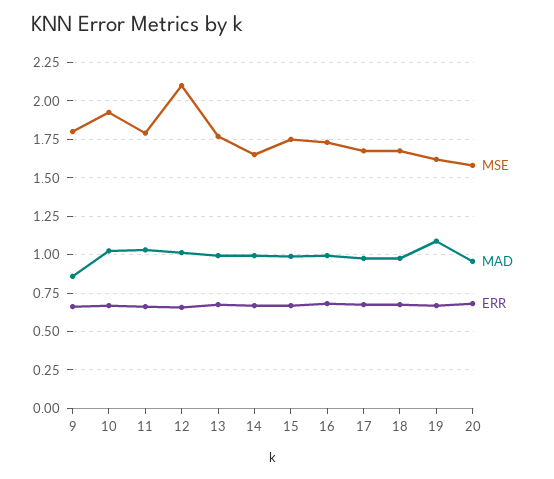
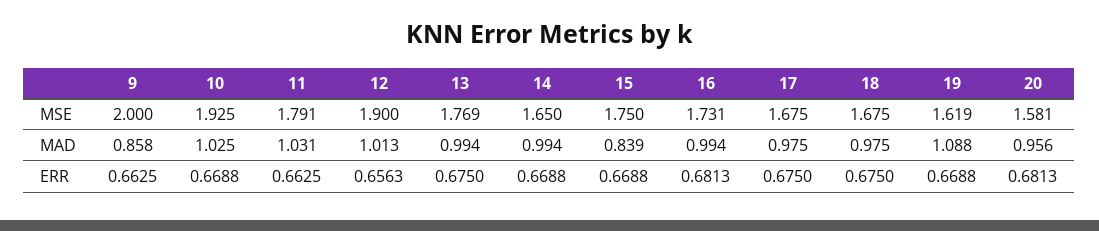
  {
    "MSE": {
-     "9": 1.8,
+     "9": 2,
      "10": 1.925,
      "11": 1.791,
-     "12": 2.1,
+     "12": 1.9,
      "13": 1.769,
      "14": 1.65,
      "15": 1.75,
      "16": 1.731,
      "17": 1.675,
      "18": 1.675,
      "19": 1.619,
      "20": 1.581
    },
    "MAD": {
      "9": 0.858,
      "10": 1.025,
      "11": 1.031,
      "12": 1.013,
      "13": 0.994,
      "14": 0.994,
-     "15": 1,
+     "15": 0.839,
      "16": 0.994,
      "17": 0.975,
      "18": 0.975,
      "19": 1.088,
      "20": 0.956
    },
    "ERR": {
      "9": 0.6625,
      "10": 0.6688,
      "11": 0.6625,
      "12": 0.6563,
      "13": 0.675,
      "14": 0.6688,
      "15": 0.6688,
      "16": 0.6813,
      "17": 0.675,
      "18": 0.675,
      "19": 0.6688,
      "20": 0.6813
    }
  }

